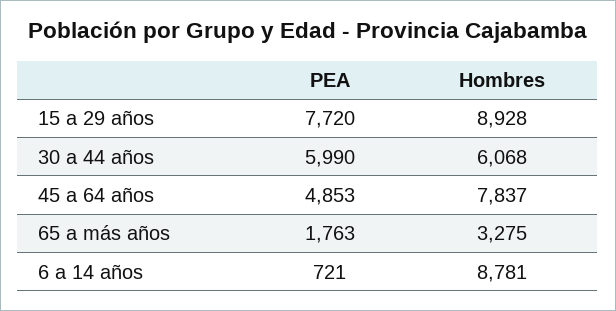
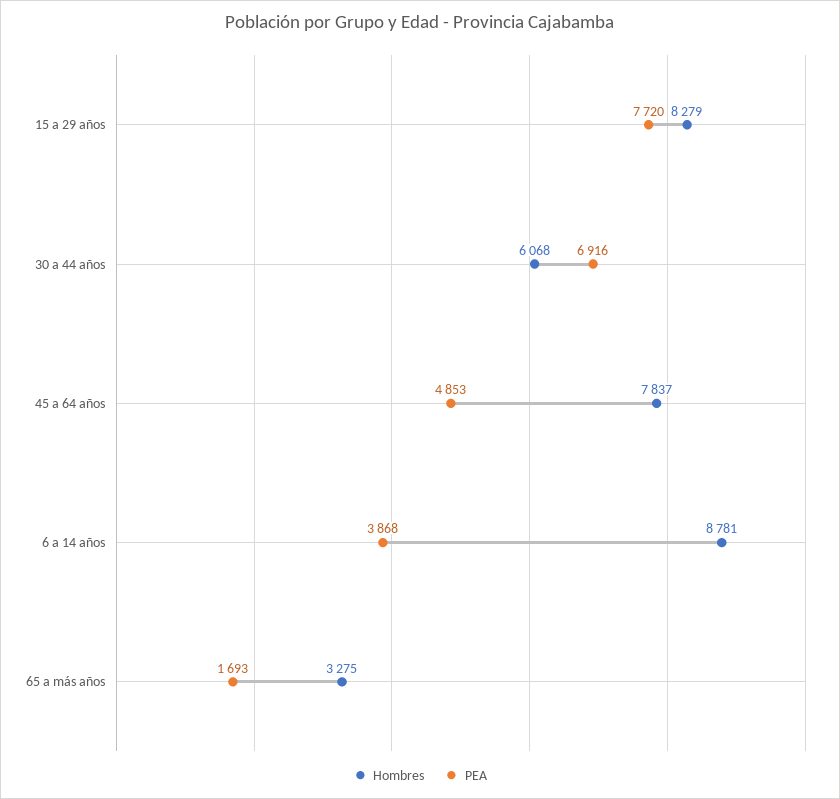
  {
    "PEA": {
      "15 a 29 años": 7720,
-     "30 a 44 años": 5990,
+     "30 a 44 años": 6916,
      "45 a 64 años": 4853,
-     "65 a más años": 1763,
+     "65 a más años": 1693,
-     "6 a 14 años": 721
+     "6 a 14 años": 3868
    },
    "Hombres": {
-     "15 a 29 años": 8928,
+     "15 a 29 años": 8279,
      "30 a 44 años": 6068,
      "45 a 64 años": 7837,
      "65 a más años": 3275,
      "6 a 14 años": 8781
    }
  }

